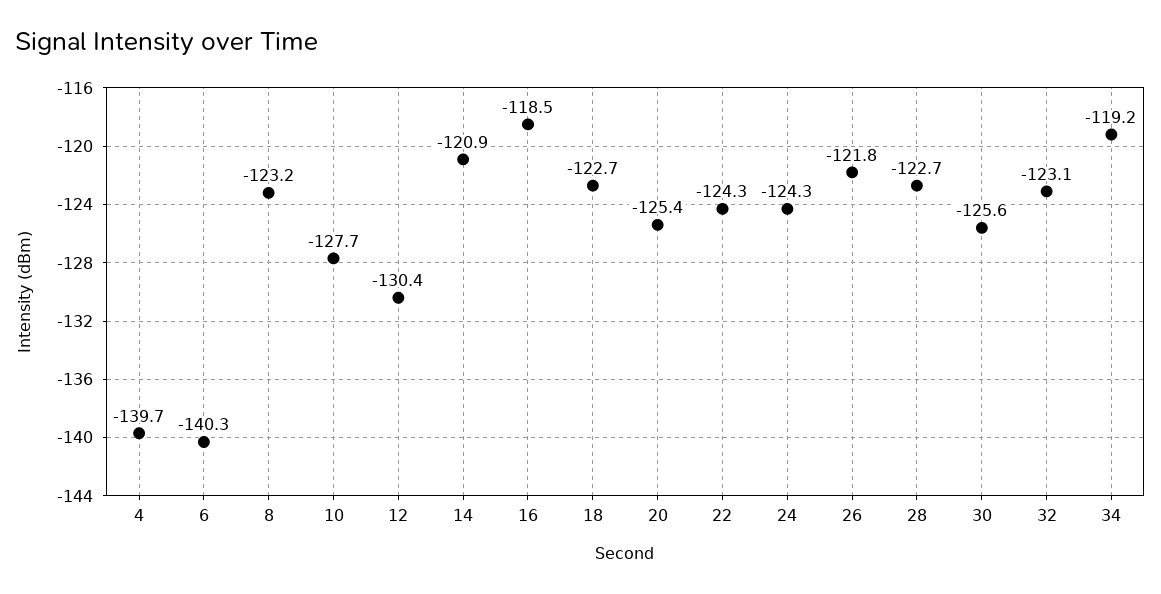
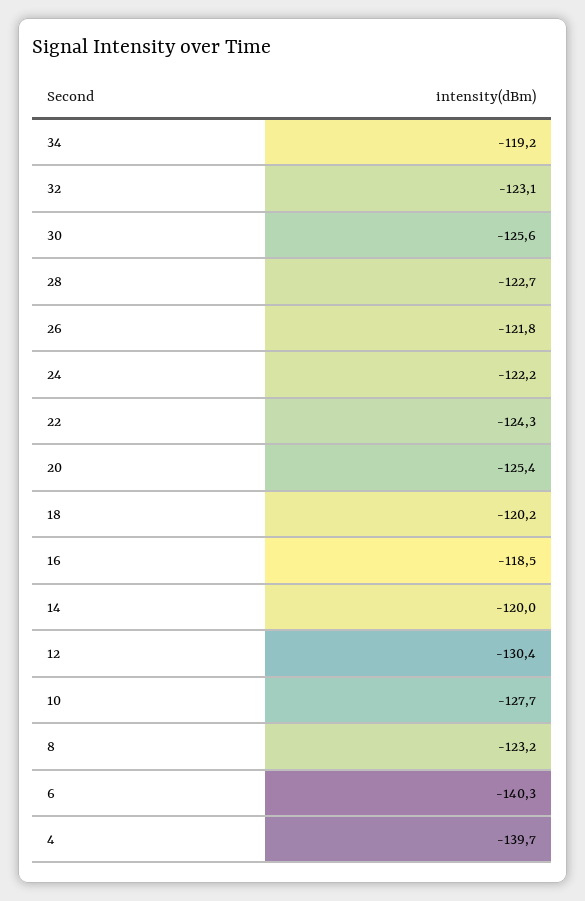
  {
    "4": -139.7,
    "6": -140.3,
    "8": -123.2,
    "10": -127.7,
    "12": -130.4,
-   "14": -120.9,
+   "14": -120,
    "16": -118.5,
-   "18": -122.7,
+   "18": -120.2,
    "20": -125.4,
    "22": -124.3,
-   "24": -124.3,
+   "24": -122.2,
    "26": -121.8,
    "28": -122.7,
    "30": -125.6,
    "32": -123.1,
    "34": -119.2
  }

